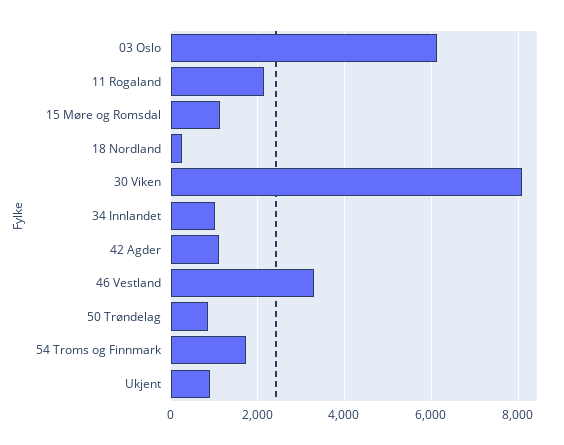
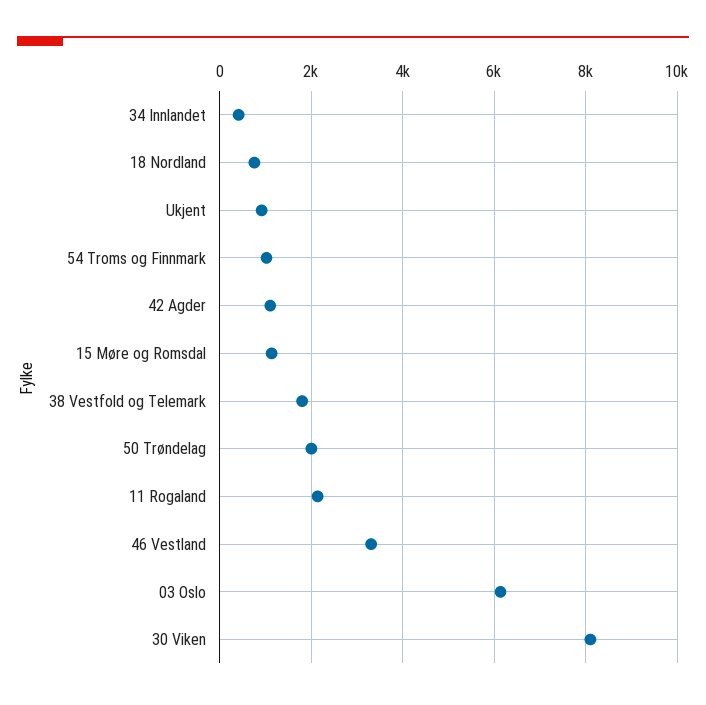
  {
    "03 Oslo": 6200,
    "11 Rogaland": 2200,
    "15 Møre og Romsdal": 1200,
-   "18 Nordland": 200,
+   "18 Nordland": 800,
    "30 Viken": 8200,
-   "34 Innlandet": 1000,
+   "34 Innlandet": 400,
    "42 Agder": 1200,
    "46 Vestland": 3400,
-   "50 Trøndelag": 800,
+   "50 Trøndelag": 2000,
-   "54 Troms og Finnmark": 1800,
+   "54 Troms og Finnmark": 1000,
-   "Ukjent": 1000
+   "Ukjent": 1000,
+   "38 Vestfold og Telemark": 1800
  }

